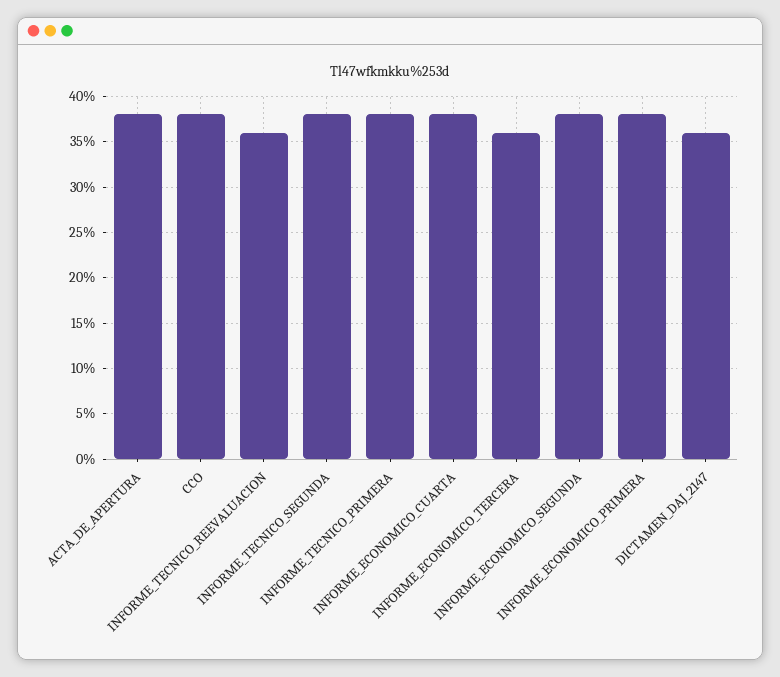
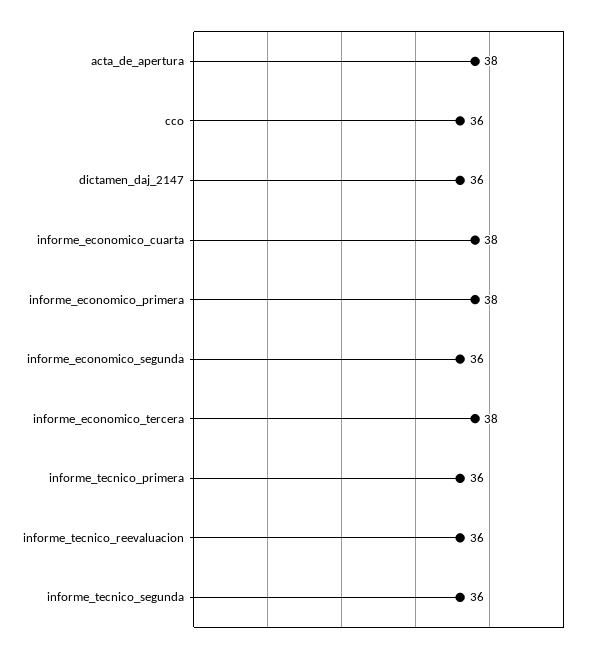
  {
    "ACTA_DE_APERTURA": 38,
-   "CCO": 38,
+   "CCO": 36,
    "INFORME_TECNICO_REEVALUACION": 36,
-   "INFORME_TECNICO_SEGUNDA": 38,
+   "INFORME_TECNICO_SEGUNDA": 36,
-   "INFORME_TECNICO_PRIMERA": 38,
+   "INFORME_TECNICO_PRIMERA": 36,
    "INFORME_ECONOMICO_CUARTA": 38,
-   "INFORME_ECONOMICO_TERCERA": 36,
+   "INFORME_ECONOMICO_TERCERA": 38,
-   "INFORME_ECONOMICO_SEGUNDA": 38,
+   "INFORME_ECONOMICO_SEGUNDA": 36,
    "INFORME_ECONOMICO_PRIMERA": 38,
    "DICTAMEN_DAJ_2147": 36
  }

